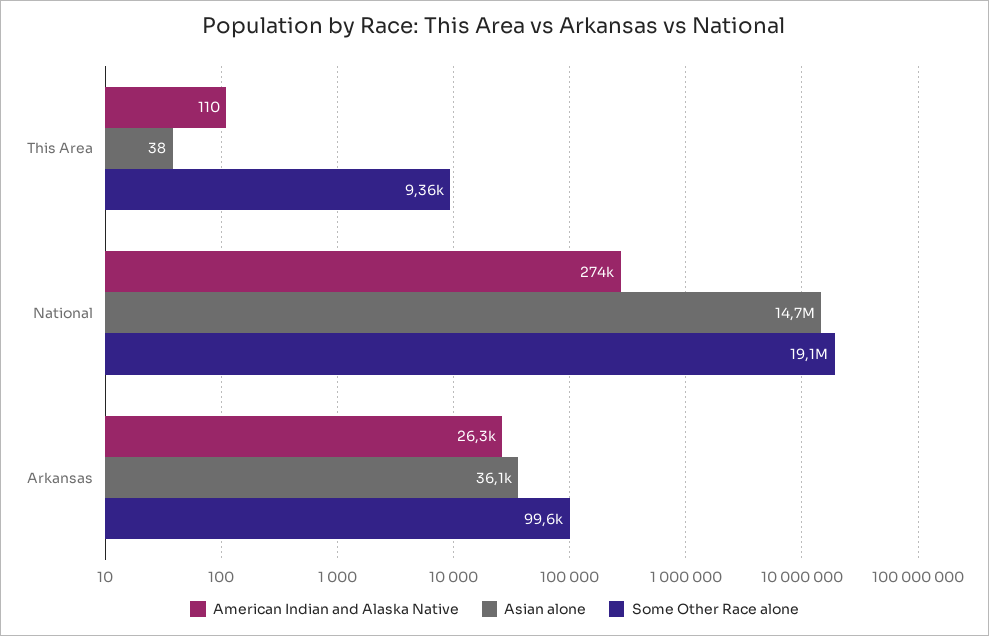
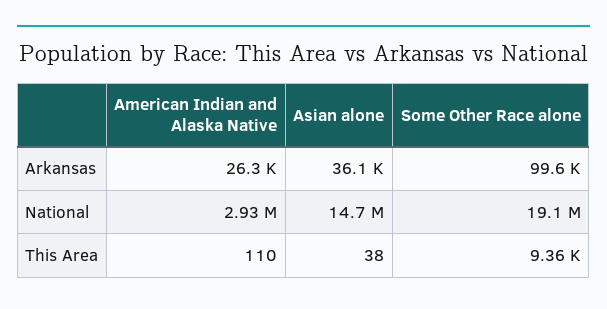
  {
    "American Indian and Alaska Native": {
      "This Area": 110,
-     "National": 274000,
+     "National": 2930000,
      "Arkansas": 26300
    },
    "Asian alone": {
      "This Area": 38,
      "National": 14700000,
      "Arkansas": 36100
    },
    "Some Other Race alone": {
      "This Area": 9360,
      "National": 19100000,
      "Arkansas": 99600
    }
  }

